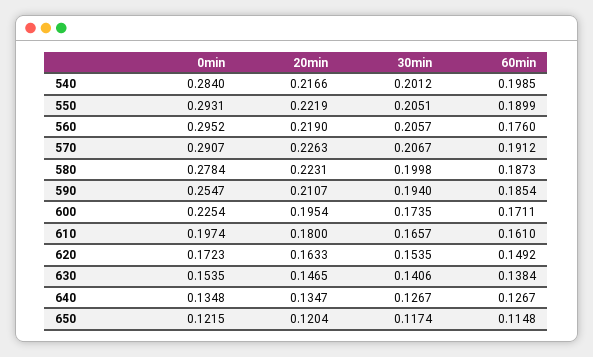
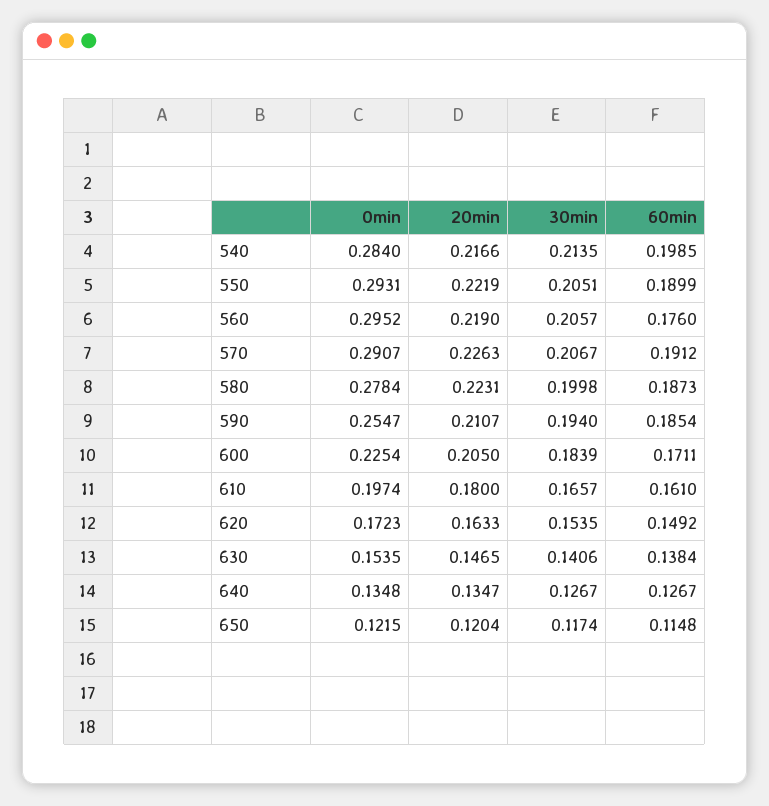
  {
    "0min": {
      "540": 0.284,
      "550": 0.2931,
      "560": 0.2952,
      "570": 0.2907,
      "580": 0.2784,
      "590": 0.2547,
      "600": 0.2254,
      "610": 0.1974,
      "620": 0.1723,
      "630": 0.1535,
      "640": 0.1348,
      "650": 0.1215
    },
    "20min": {
      "540": 0.2166,
      "550": 0.2219,
      "560": 0.219,
      "570": 0.2263,
      "580": 0.2231,
      "590": 0.2107,
-     "600": 0.1954,
+     "600": 0.205,
      "610": 0.18,
      "620": 0.1633,
      "630": 0.1465,
      "640": 0.1347,
      "650": 0.1204
    },
    "30min": {
-     "540": 0.2012,
+     "540": 0.2135,
      "550": 0.2051,
      "560": 0.2057,
      "570": 0.2067,
      "580": 0.1998,
      "590": 0.194,
-     "600": 0.1735,
+     "600": 0.1839,
      "610": 0.1657,
      "620": 0.1535,
      "630": 0.1406,
      "640": 0.1267,
      "650": 0.1174
    },
    "60min": {
      "540": 0.1985,
      "550": 0.1899,
      "560": 0.176,
      "570": 0.1912,
      "580": 0.1873,
      "590": 0.1854,
      "600": 0.1711,
      "610": 0.161,
      "620": 0.1492,
      "630": 0.1384,
      "640": 0.1267,
      "650": 0.1148
    }
  }

